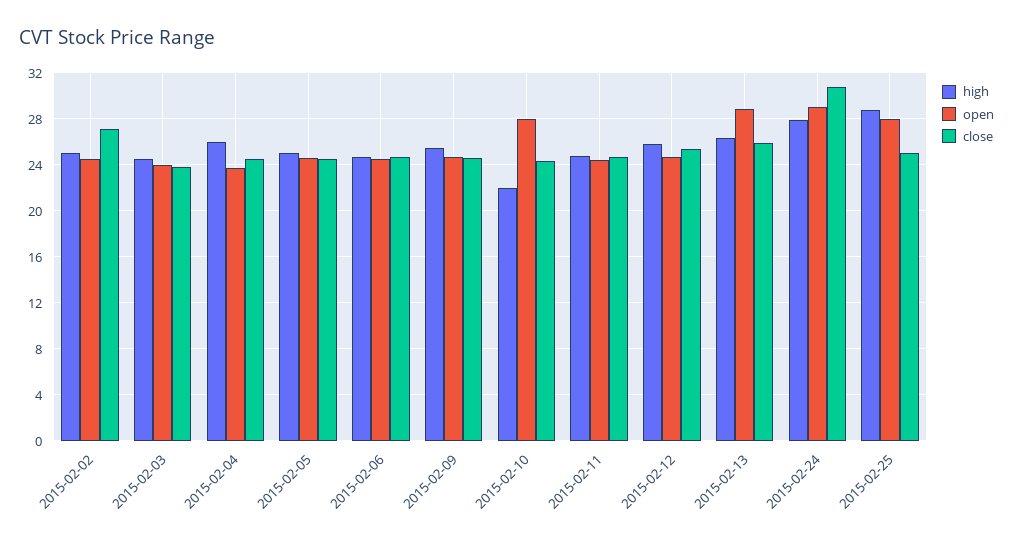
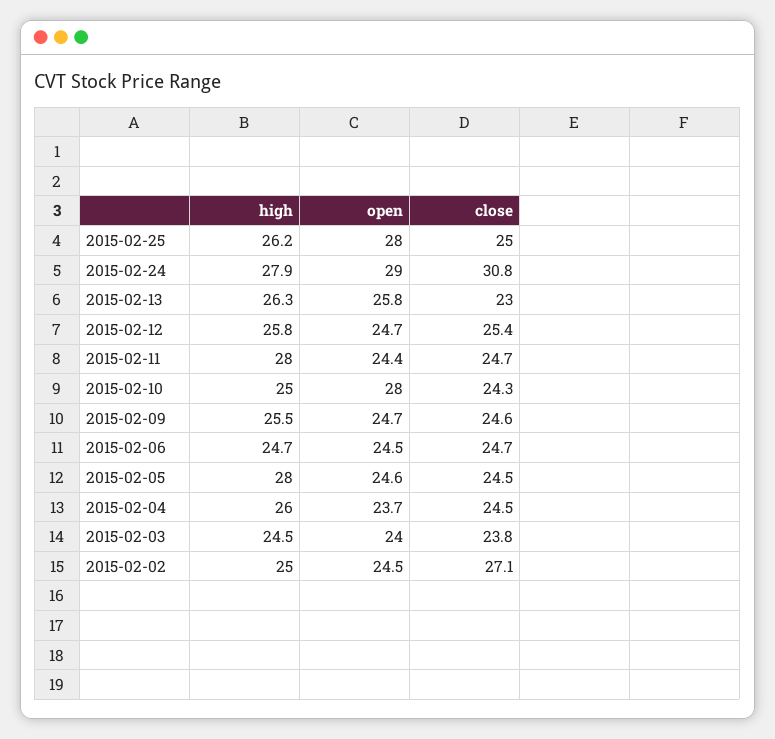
  {
    "high": {
      "2015-02-02": 25,
      "2015-02-03": 24.5,
      "2015-02-04": 26,
-     "2015-02-05": 25,
+     "2015-02-05": 28,
      "2015-02-06": 24.7,
      "2015-02-09": 25.5,
-     "2015-02-10": 22,
+     "2015-02-10": 25,
-     "2015-02-11": 25,
+     "2015-02-11": 28,
      "2015-02-12": 25.8,
      "2015-02-13": 26.3,
      "2015-02-24": 27.9,
-     "2015-02-25": 29
+     "2015-02-25": 26.2
    },
    "open": {
      "2015-02-02": 24.5,
      "2015-02-03": 24,
      "2015-02-04": 23.7,
      "2015-02-05": 24.6,
      "2015-02-06": 24.5,
      "2015-02-09": 24.7,
      "2015-02-10": 28,
      "2015-02-11": 24.4,
      "2015-02-12": 24.7,
-     "2015-02-13": 29,
+     "2015-02-13": 25.8,
      "2015-02-24": 29,
      "2015-02-25": 28
    },
    "close": {
      "2015-02-02": 27.1,
      "2015-02-03": 23.8,
      "2015-02-04": 24.5,
      "2015-02-05": 24.5,
      "2015-02-06": 24.7,
      "2015-02-09": 24.6,
      "2015-02-10": 24.3,
      "2015-02-11": 24.7,
      "2015-02-12": 25.4,
-     "2015-02-13": 26,
+     "2015-02-13": 23,
      "2015-02-24": 30.8,
      "2015-02-25": 25
    }
  }

